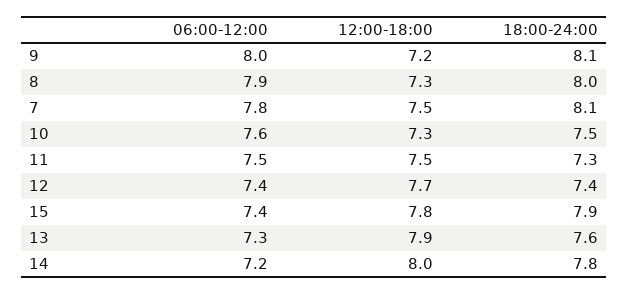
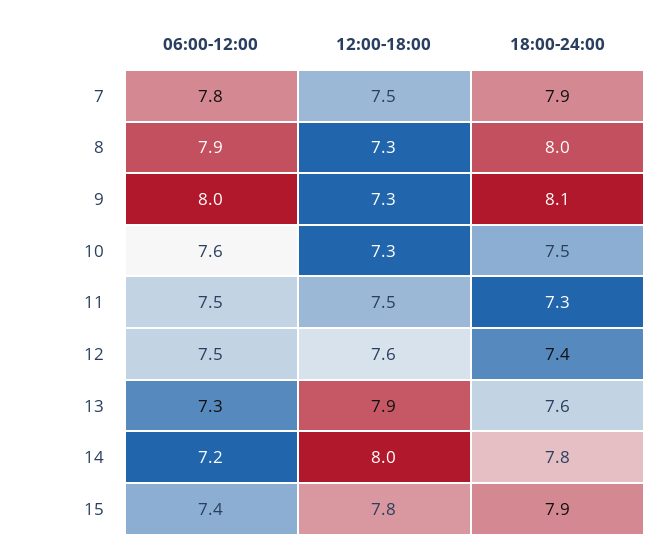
  {
    "06:00-12:00": {
      "9": 8,
      "8": 7.9,
      "7": 7.8,
      "10": 7.6,
      "11": 7.5,
-     "12": 7.4,
+     "12": 7.5,
      "15": 7.4,
      "13": 7.3,
      "14": 7.2
    },
    "12:00-18:00": {
-     "9": 7.2,
+     "9": 7.3,
      "8": 7.3,
      "7": 7.5,
      "10": 7.3,
      "11": 7.5,
-     "12": 7.7,
+     "12": 7.6,
      "15": 7.8,
      "13": 7.9,
      "14": 8
    },
    "18:00-24:00": {
      "9": 8.1,
      "8": 8,
-     "7": 8.1,
+     "7": 7.9,
      "10": 7.5,
      "11": 7.3,
      "12": 7.4,
      "15": 7.9,
      "13": 7.6,
      "14": 7.8
    }
  }

